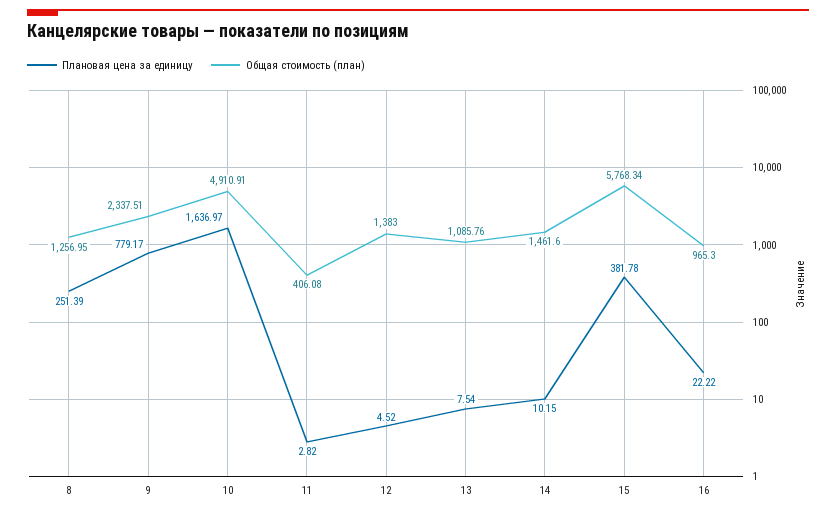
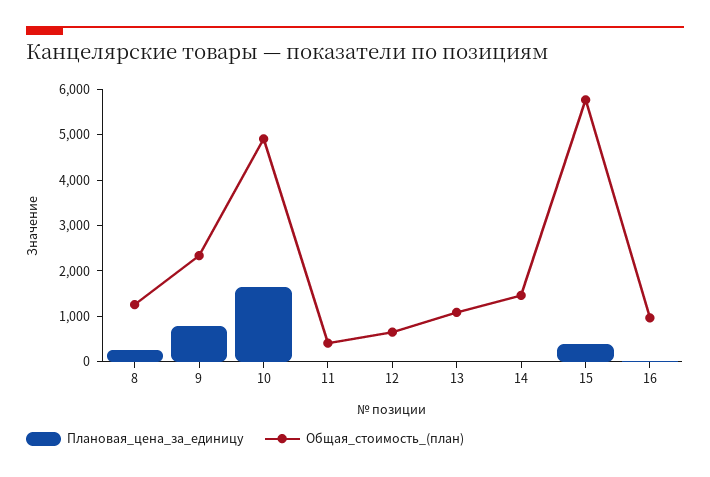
  {
    "Плановая цена за единицу": {
      "8": 251.39,
      "9": 779.17,
      "10": 1636.97,
      "11": 2.82,
      "12": 4.52,
      "13": 7.54,
      "14": 10.15,
      "15": 381.78,
      "16": 22.22
    },
    "Общая стоимость (план)": {
      "8": 1256.95,
      "9": 2337.51,
      "10": 4910.91,
      "11": 406.08,
-     "12": 1383,
+     "12": 600,
      "13": 1085.76,
      "14": 1461.6,
      "15": 5768.34,
      "16": 965.3
    }
  }

